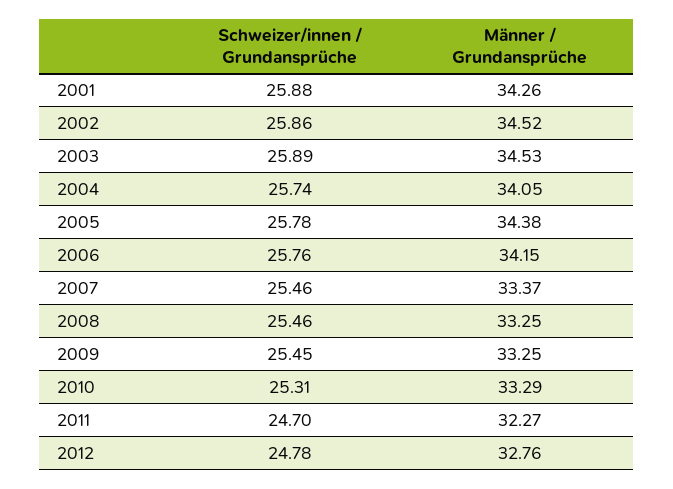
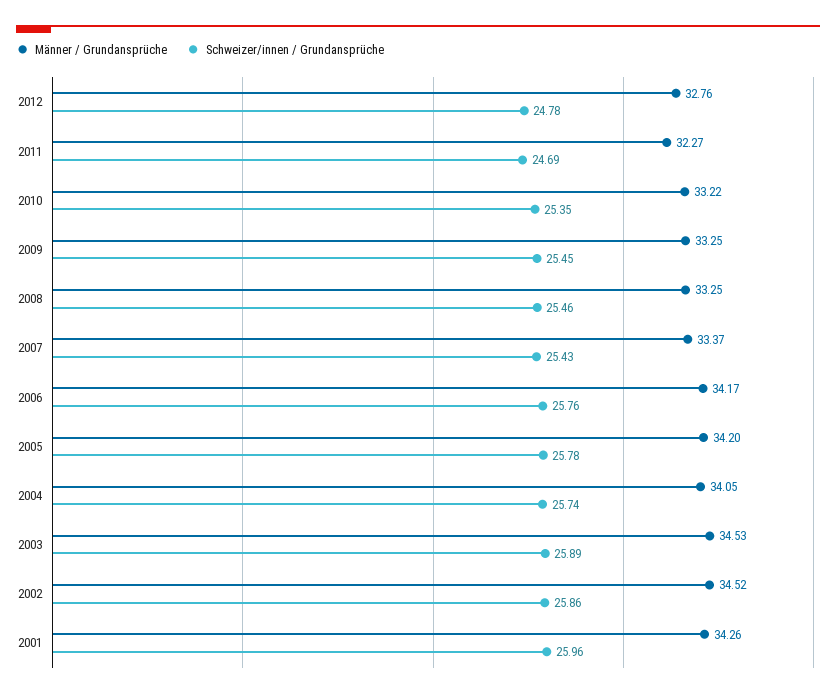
  {
    "Schweizer/innen / Grundansprüche": {
-     "2001": 25.88,
+     "2001": 25.96,
      "2002": 25.86,
      "2003": 25.89,
      "2004": 25.74,
      "2005": 25.78,
      "2006": 25.76,
-     "2007": 25.46,
+     "2007": 25.43,
      "2008": 25.46,
      "2009": 25.45,
-     "2010": 25.31,
+     "2010": 25.35,
-     "2011": 24.7,
+     "2011": 24.69,
      "2012": 24.78
    },
    "Männer / Grundansprüche": {
      "2001": 34.26,
      "2002": 34.52,
      "2003": 34.53,
      "2004": 34.05,
-     "2005": 34.38,
+     "2005": 34.2,
-     "2006": 34.15,
+     "2006": 34.17,
      "2007": 33.37,
      "2008": 33.25,
      "2009": 33.25,
-     "2010": 33.29,
+     "2010": 33.22,
      "2011": 32.27,
      "2012": 32.76
    }
  }

